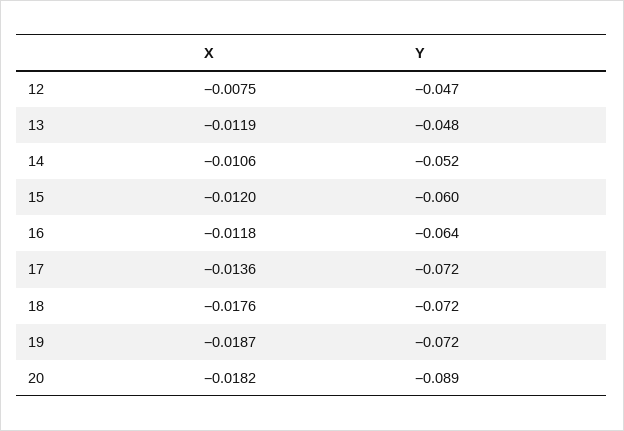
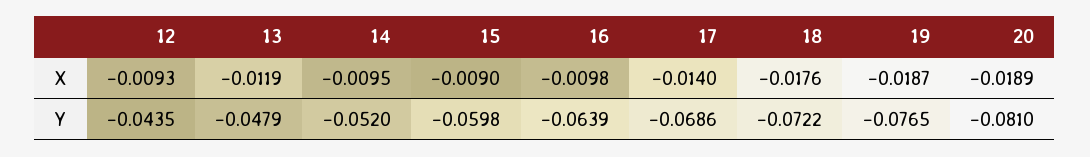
  {
    "X": {
-     "12": -0.0075,
+     "12": -0.0093,
      "13": -0.0119,
-     "14": -0.0106,
+     "14": -0.0095,
-     "15": -0.012,
+     "15": -0.009,
-     "16": -0.0118,
+     "16": -0.0098,
-     "17": -0.0136,
+     "17": -0.014,
      "18": -0.0176,
      "19": -0.0187,
-     "20": -0.0182
+     "20": -0.0189
    },
    "Y": {
-     "12": -0.047,
+     "12": -0.0435,
      "13": -0.0479,
      "14": -0.052,
      "15": -0.0598,
      "16": -0.0639,
-     "17": -0.072,
+     "17": -0.0686,
      "18": -0.0722,
-     "19": -0.072,
+     "19": -0.0765,
-     "20": -0.089
+     "20": -0.081
    }
  }

